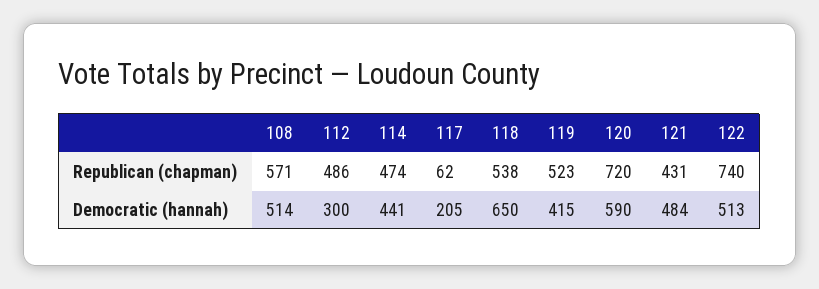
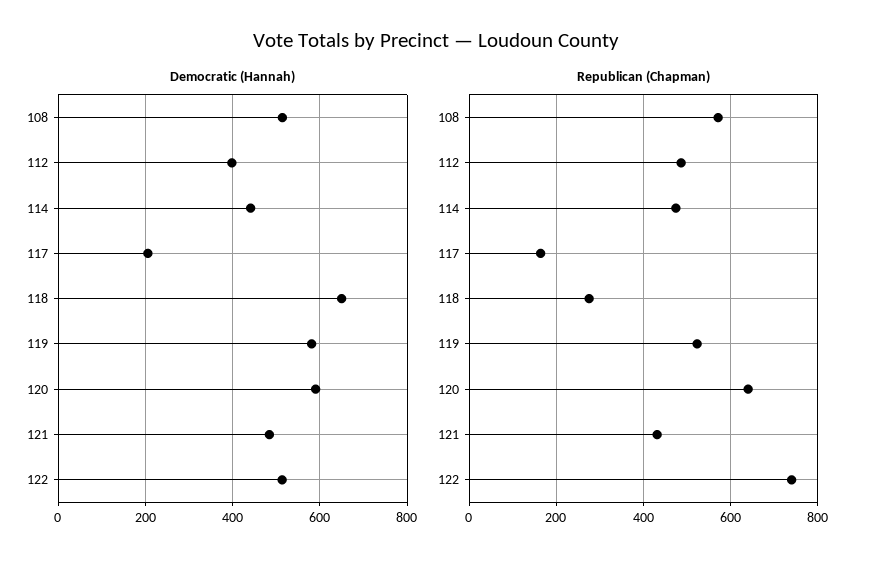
  {
    "Republican (chapman)": {
      "108": 571,
      "112": 486,
      "114": 474,
-     "117": 62,
+     "117": 160,
-     "118": 538,
+     "118": 280,
      "119": 523,
-     "120": 720,
+     "120": 640,
      "121": 431,
      "122": 740
    },
    "Democratic (hannah)": {
      "108": 514,
-     "112": 300,
+     "112": 400,
      "114": 441,
      "117": 205,
      "118": 650,
-     "119": 415,
+     "119": 580,
      "120": 590,
      "121": 484,
      "122": 513
    }
  }

